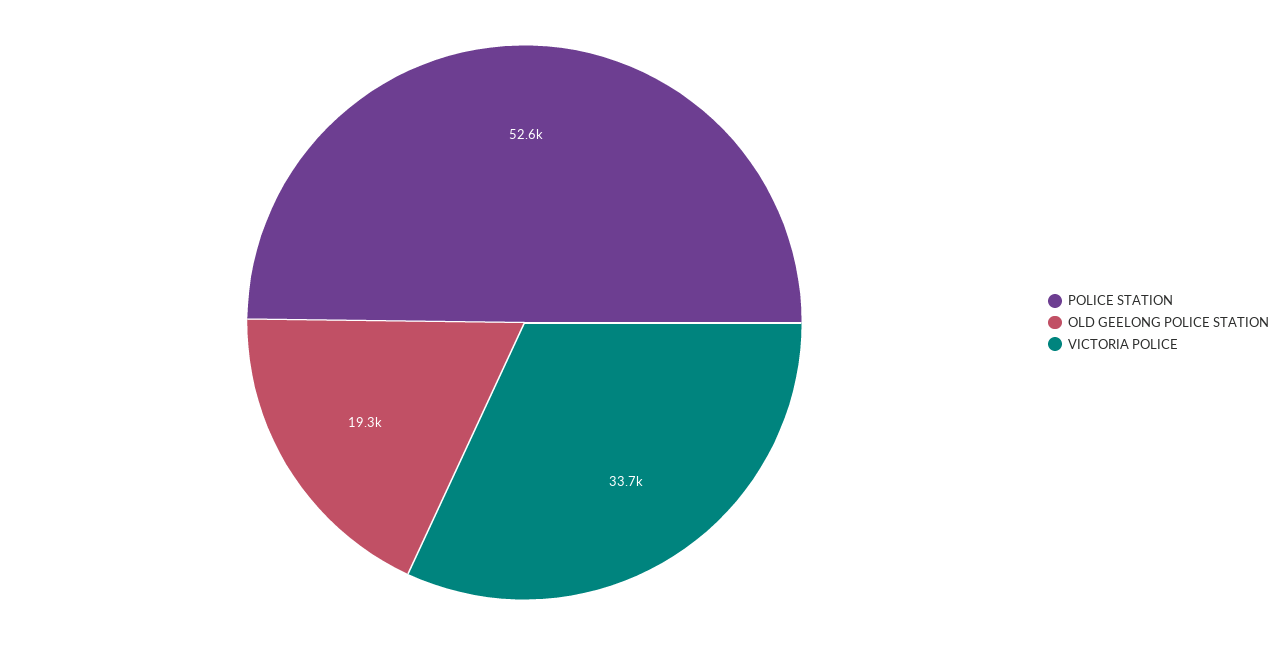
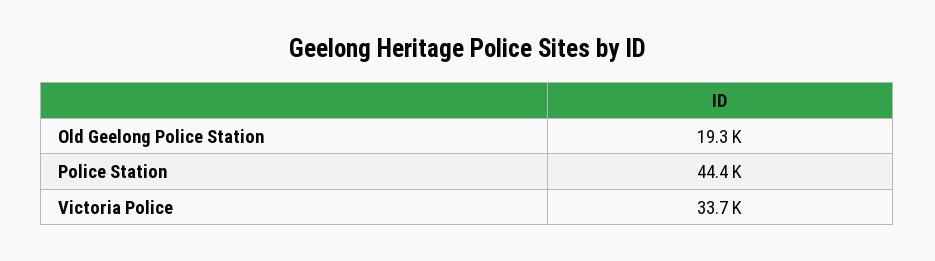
  {
-   "POLICE STATION": 52600,
+   "POLICE STATION": 44400,
    "OLD GEELONG POLICE STATION": 19300,
    "VICTORIA POLICE": 33700
  }

